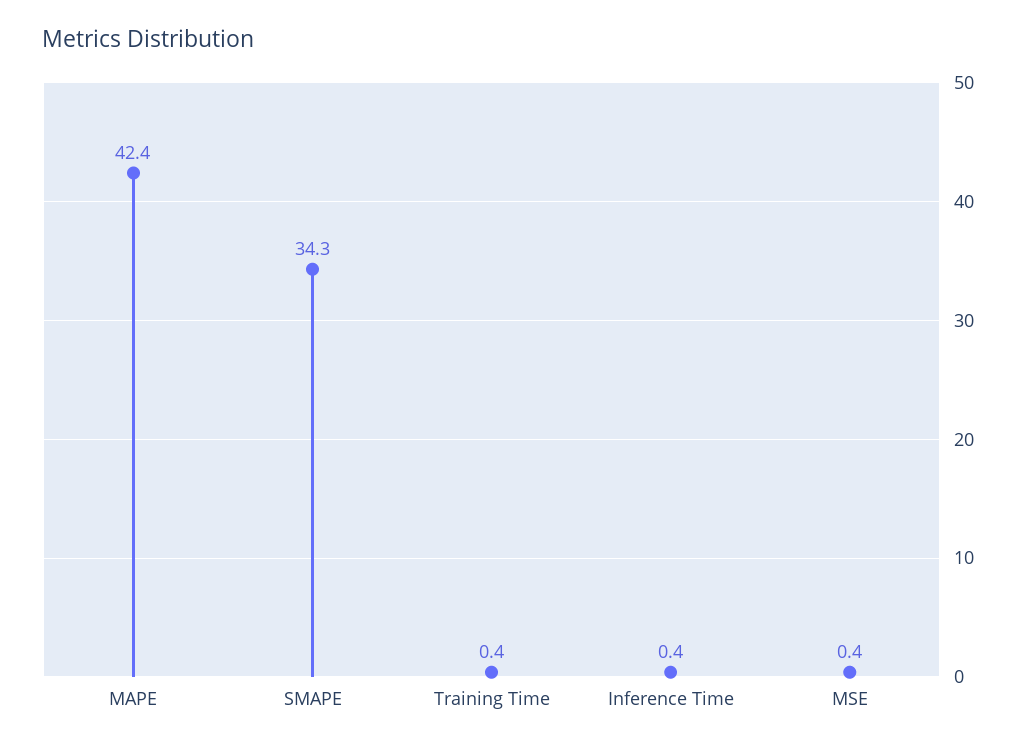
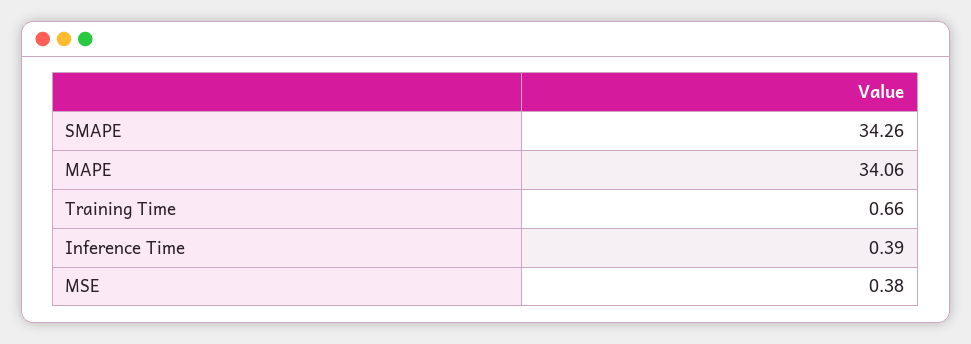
  {
-   "MAPE": 42.4,
+   "MAPE": 34.06,
    "SMAPE": 34.26,
-   "Training Time": 0.4,
+   "Training Time": 0.66,
    "Inference Time": 0.39,
    "MSE": 0.38
  }

